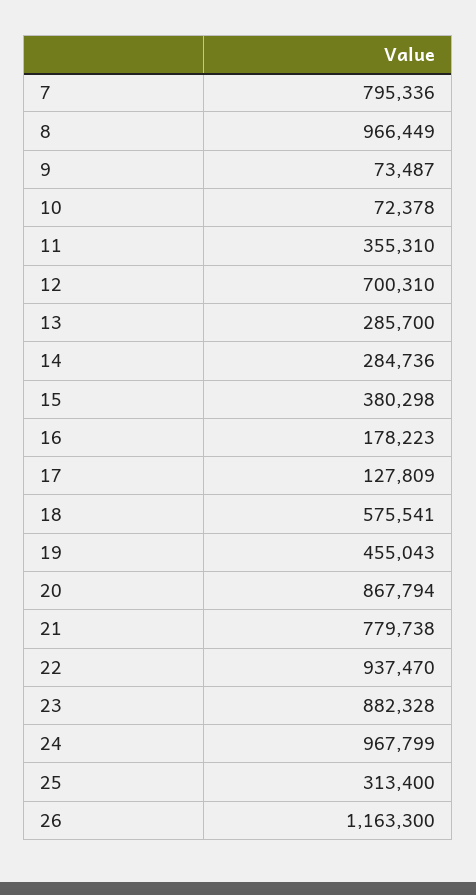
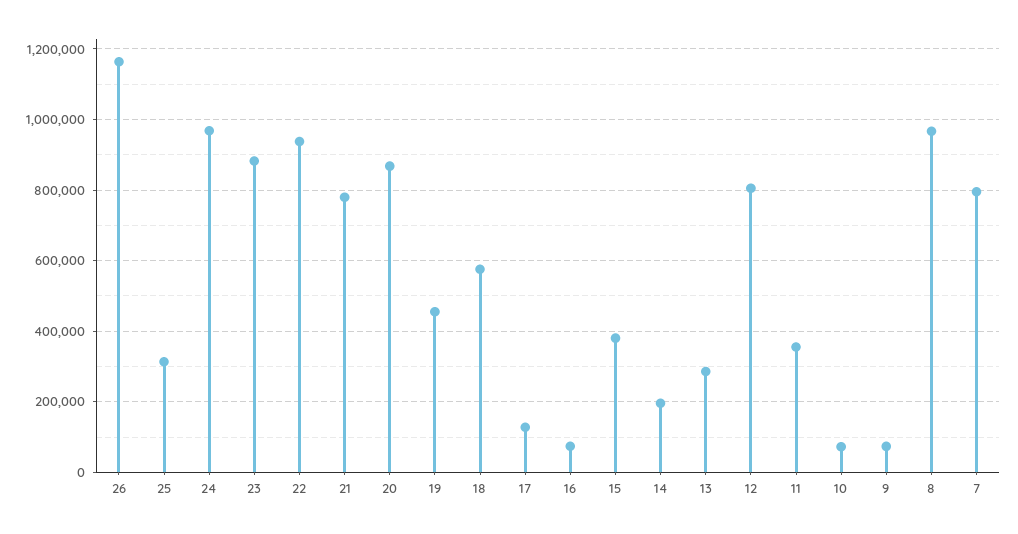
  {
    "7": 795336,
    "8": 966449,
    "9": 73487,
    "10": 72378,
    "11": 355310,
-   "12": 700310,
+   "12": 800000,
    "13": 285700,
-   "14": 284736,
+   "14": 200000,
    "15": 380298,
-   "16": 178223,
+   "16": 80000,
    "17": 127809,
    "18": 575541,
    "19": 455043,
    "20": 867794,
    "21": 779738,
    "22": 937470,
    "23": 882328,
    "24": 967799,
    "25": 313400,
    "26": 1163300
  }

